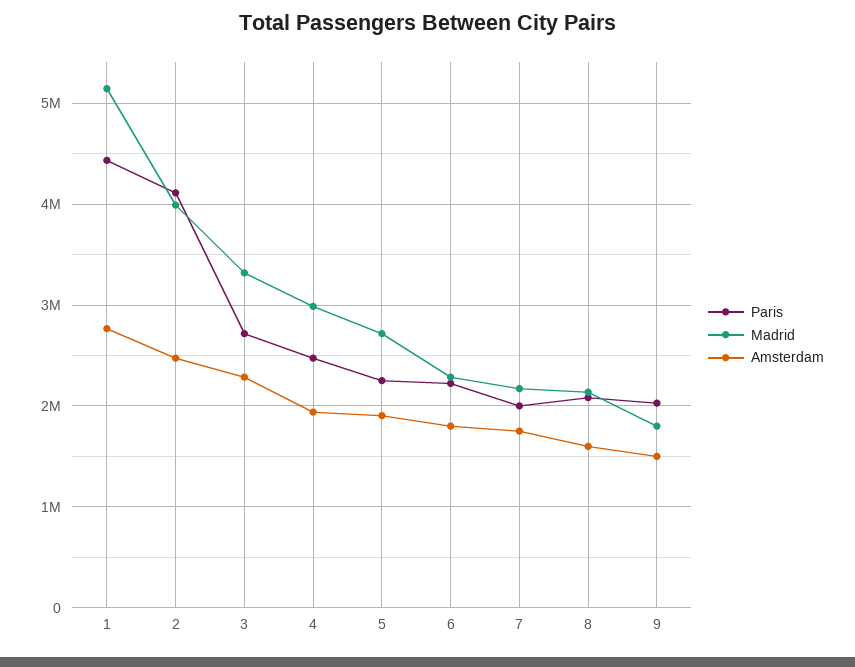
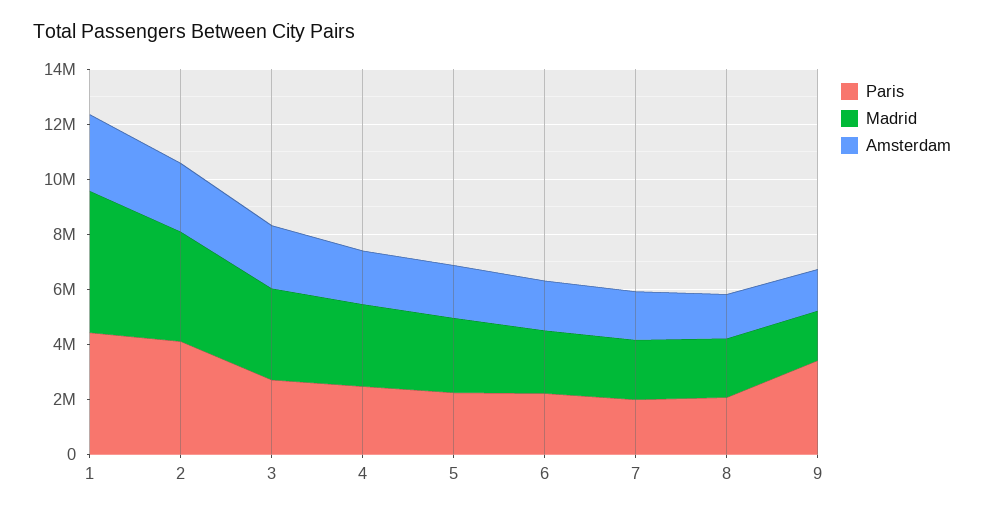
  {
    "Paris": {
      "1": 4400000,
      "2": 4100000,
      "3": 2700000,
      "4": 2500000,
      "5": 2300000,
      "6": 2200000,
      "7": 2000000,
      "8": 2100000,
-     "9": 2000000
+     "9": 3500000
    },
    "Madrid": {
      "1": 5100000,
      "2": 4000000,
      "3": 3300000,
      "4": 3000000,
      "5": 2700000,
      "6": 2300000,
      "7": 2200000,
      "8": 2100000,
      "9": 1800000
    },
    "Amsterdam": {
      "1": 2800000,
      "2": 2500000,
      "3": 2300000,
      "4": 1900000,
      "5": 1900000,
      "6": 1800000,
      "7": 1800000,
      "8": 1600000,
      "9": 1500000
    }
  }

